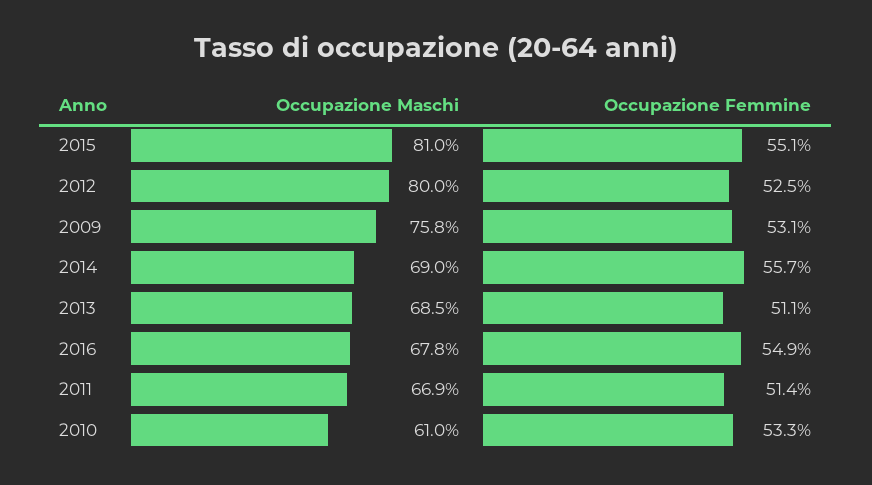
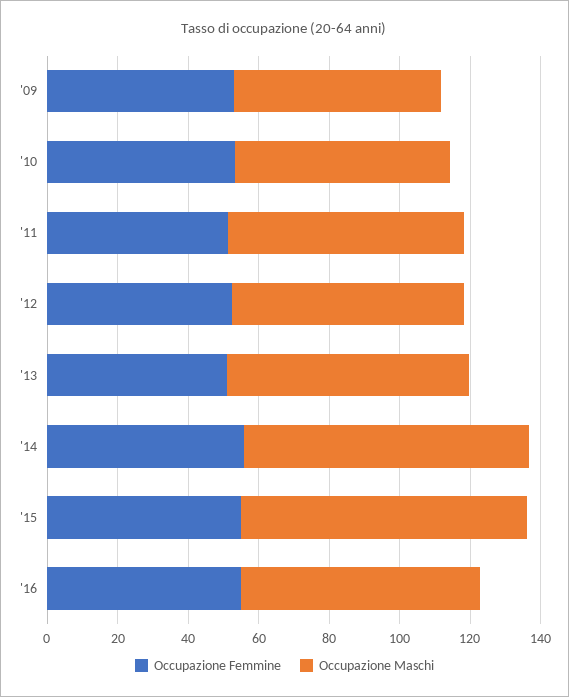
  {
    "Occupazione Maschi": {
      "2015": 81,
-     "2012": 80,
+     "2012": 65,
-     "2009": 75.8,
+     "2009": 60,
-     "2014": 69,
+     "2014": 80,
      "2013": 68.5,
      "2016": 67.8,
      "2011": 66.9,
      "2010": 61
    },
    "Occupazione Femmine": {
      "2015": 55.1,
      "2012": 52.5,
      "2009": 53.1,
      "2014": 55.7,
      "2013": 51.1,
      "2016": 54.9,
      "2011": 51.4,
      "2010": 53.3
    }
  }

